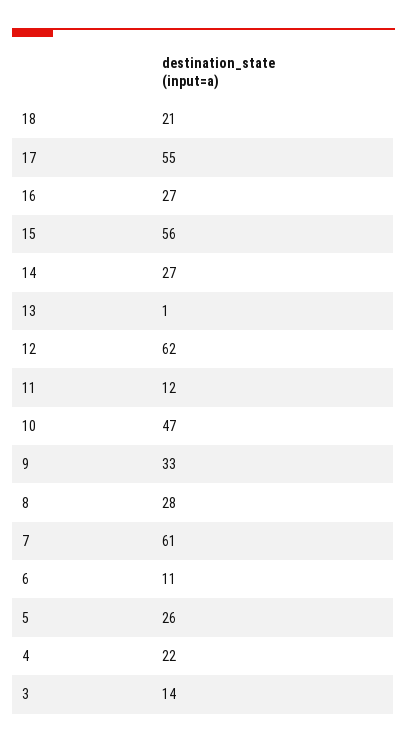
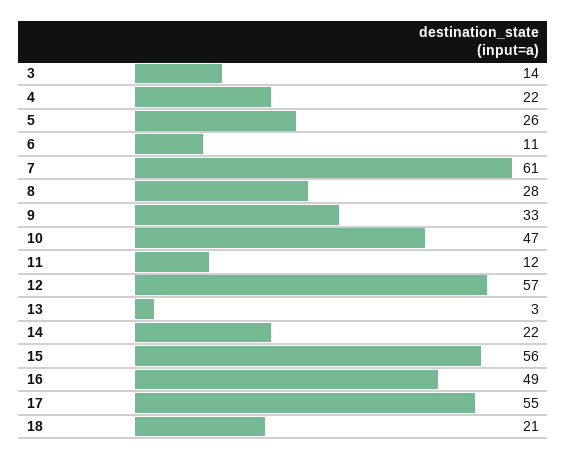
  {
    "18": 21,
    "17": 55,
-   "16": 27,
+   "16": 49,
    "15": 56,
-   "14": 27,
+   "14": 22,
-   "13": 1,
+   "13": 3,
-   "12": 62,
+   "12": 57,
    "11": 12,
    "10": 47,
    "9": 33,
    "8": 28,
    "7": 61,
    "6": 11,
    "5": 26,
    "4": 22,
    "3": 14
  }

